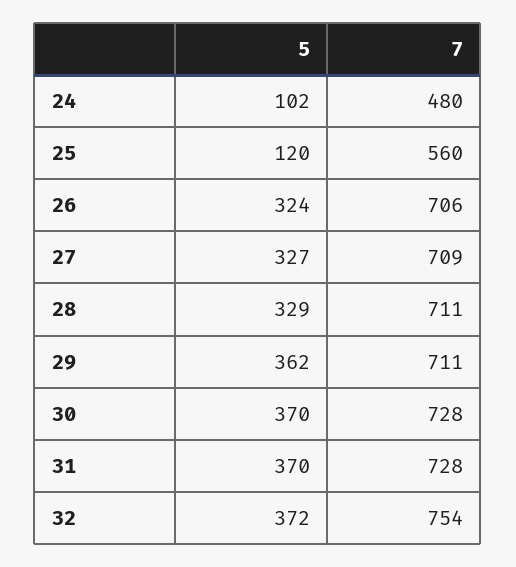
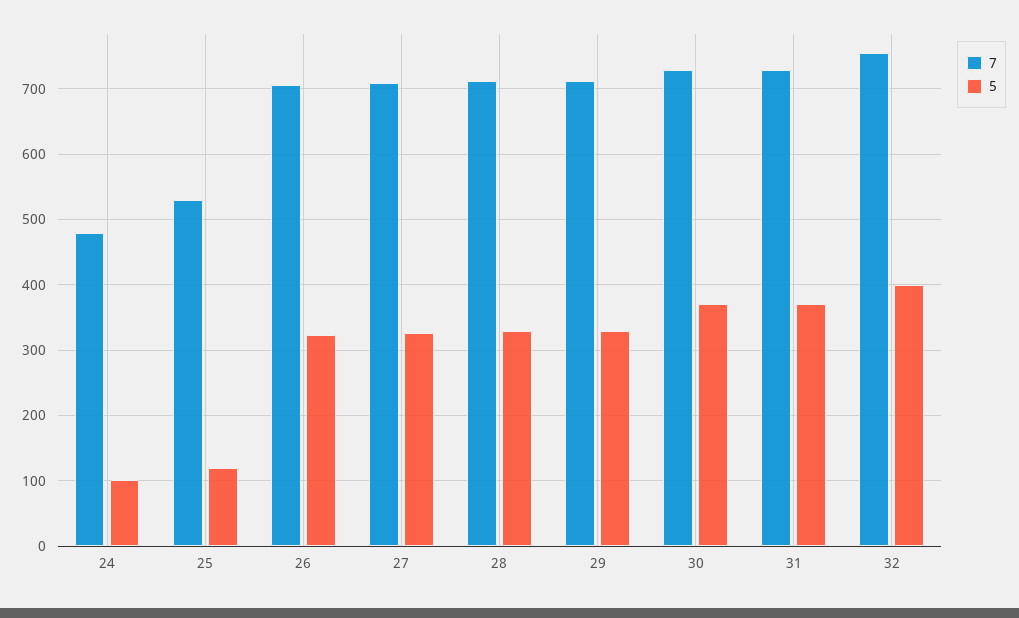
  {
    "5": {
      "24": 102,
      "25": 120,
      "26": 324,
      "27": 327,
      "28": 329,
-     "29": 362,
+     "29": 330,
      "30": 370,
      "31": 370,
-     "32": 372
+     "32": 400
    },
    "7": {
      "24": 480,
-     "25": 560,
+     "25": 530,
      "26": 706,
      "27": 709,
      "28": 711,
      "29": 711,
      "30": 728,
      "31": 728,
      "32": 754
    }
  }

